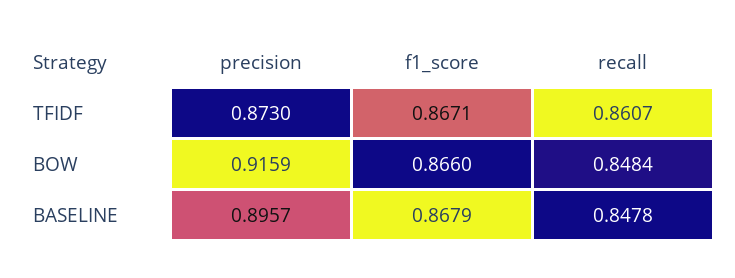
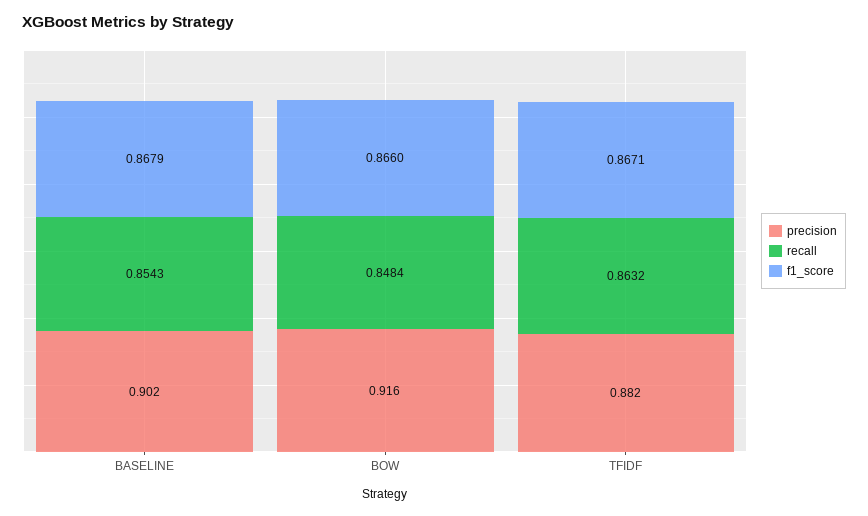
  {
    "precision": {
-     "TFIDF": 0.873,
+     "TFIDF": 0.882,
      "BOW": 0.9159,
-     "BASELINE": 0.8957
+     "BASELINE": 0.902
    },
    "f1_score": {
      "TFIDF": 0.8671,
      "BOW": 0.866,
      "BASELINE": 0.8679
    },
    "recall": {
-     "TFIDF": 0.8607,
+     "TFIDF": 0.8632,
      "BOW": 0.8484,
-     "BASELINE": 0.8478
+     "BASELINE": 0.8543
    }
  }

